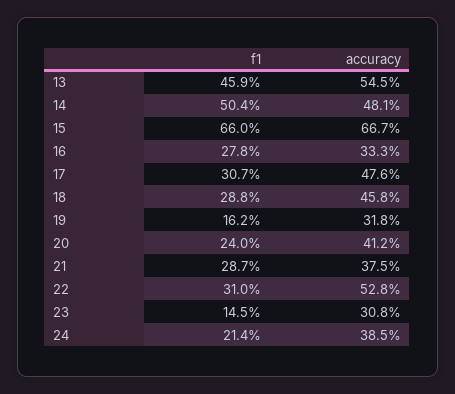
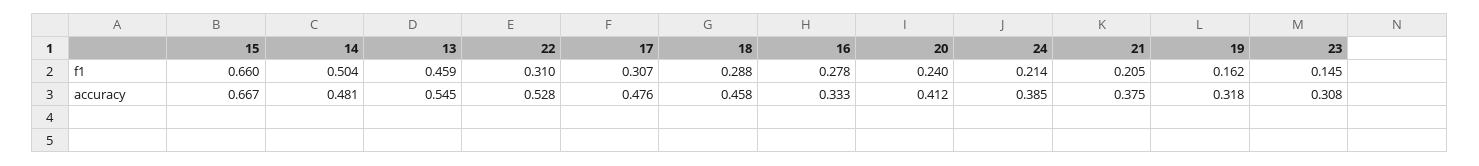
  {
    "f1": {
      "13": 0.459,
      "14": 0.504,
      "15": 0.66,
      "16": 0.278,
      "17": 0.307,
      "18": 0.288,
      "19": 0.162,
      "20": 0.24,
-     "21": 0.287,
+     "21": 0.205,
      "22": 0.31,
      "23": 0.145,
      "24": 0.214
    },
    "accuracy": {
      "13": 0.545,
      "14": 0.481,
      "15": 0.667,
      "16": 0.333,
      "17": 0.476,
      "18": 0.458,
      "19": 0.318,
      "20": 0.412,
      "21": 0.375,
      "22": 0.528,
      "23": 0.308,
      "24": 0.385
    }
  }

